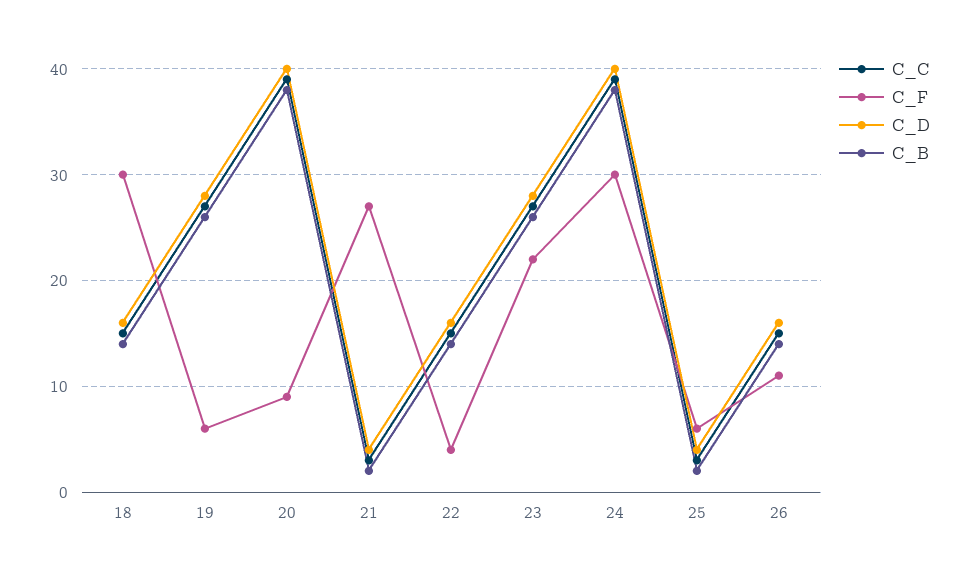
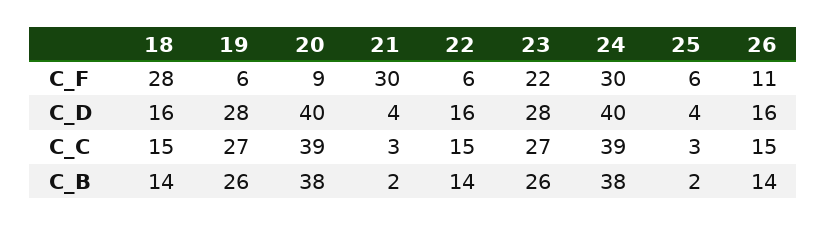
  {
    "C_C": {
      "18": 15,
      "19": 27,
      "20": 39,
      "21": 3,
      "22": 15,
      "23": 27,
      "24": 39,
      "25": 3,
      "26": 15
    },
    "C_F": {
-     "18": 30,
+     "18": 28,
      "19": 6,
      "20": 9,
-     "21": 27,
+     "21": 30,
-     "22": 4,
+     "22": 6,
      "23": 22,
      "24": 30,
      "25": 6,
      "26": 11
    },
    "C_D": {
      "18": 16,
      "19": 28,
      "20": 40,
      "21": 4,
      "22": 16,
      "23": 28,
      "24": 40,
      "25": 4,
      "26": 16
    },
    "C_B": {
      "18": 14,
      "19": 26,
      "20": 38,
      "21": 2,
      "22": 14,
      "23": 26,
      "24": 38,
      "25": 2,
      "26": 14
    }
  }

